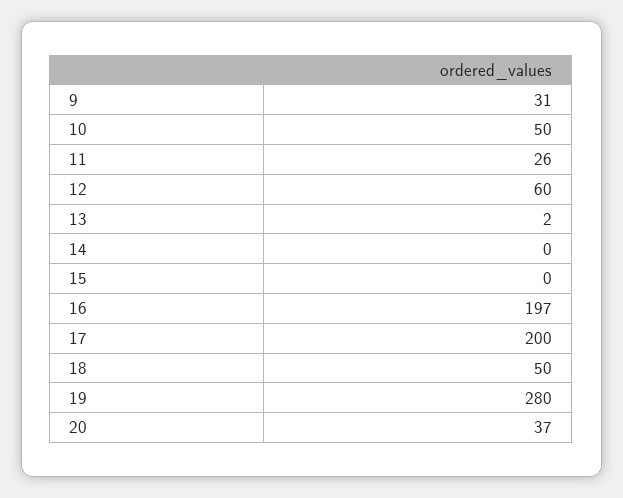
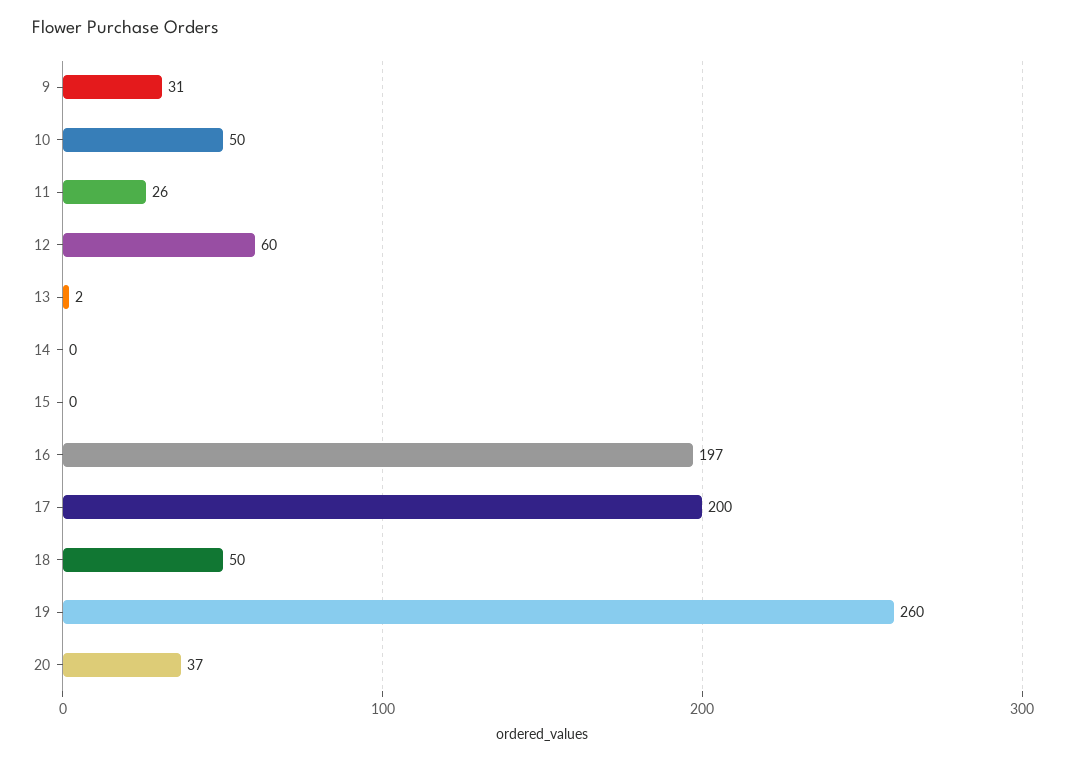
  {
    "9": 31,
    "10": 50,
    "11": 26,
    "12": 60,
    "13": 2,
    "14": 0,
    "15": 0,
    "16": 197,
    "17": 200,
    "18": 50,
-   "19": 280,
+   "19": 260,
    "20": 37
  }

